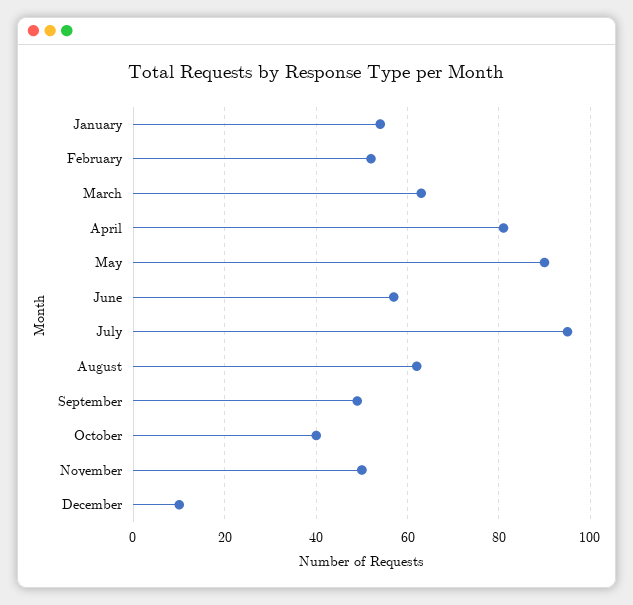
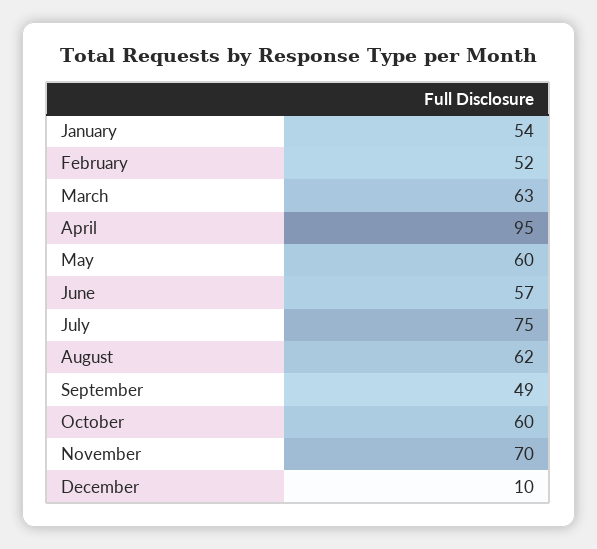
  {
    "January": 54,
    "February": 52,
    "March": 63,
-   "April": 80,
+   "April": 95,
-   "May": 90,
+   "May": 60,
    "June": 57,
-   "July": 95,
+   "July": 75,
    "August": 62,
    "September": 49,
-   "October": 40,
+   "October": 60,
-   "November": 50,
+   "November": 70,
    "December": 10
  }

